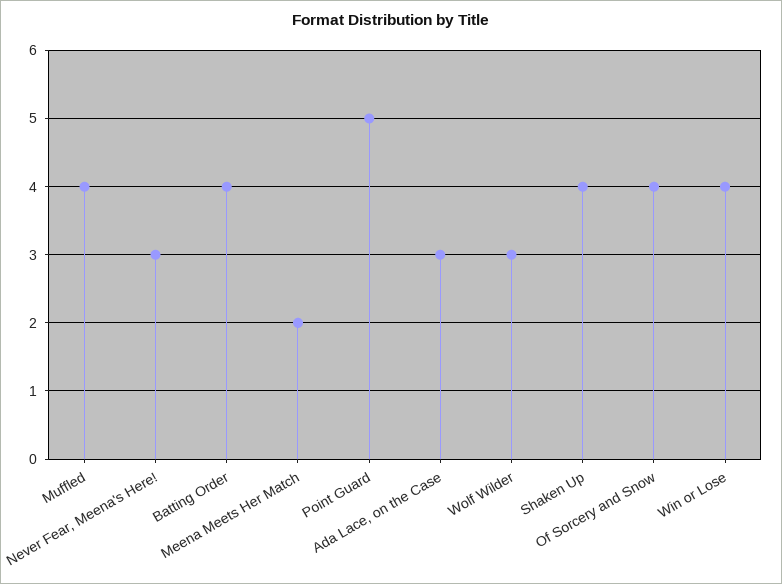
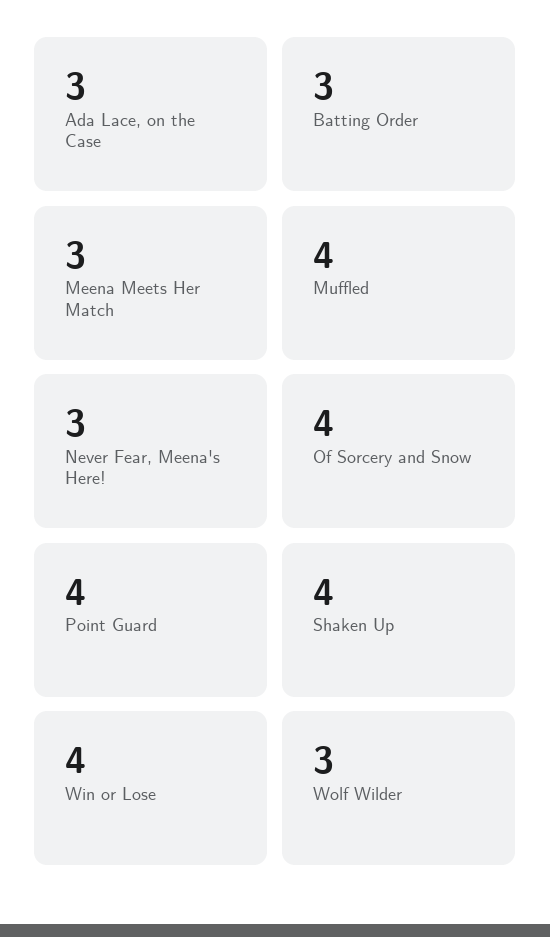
  {
    "Muffled": 4,
    "Never Fear, Meena's Here!": 3,
-   "Batting Order": 4,
+   "Batting Order": 3,
-   "Meena Meets Her Match": 2,
+   "Meena Meets Her Match": 3,
-   "Point Guard": 5,
+   "Point Guard": 4,
    "Ada Lace, on the Case": 3,
    "Wolf Wilder": 3,
    "Shaken Up": 4,
    "Of Sorcery and Snow": 4,
    "Win or Lose": 4
  }

